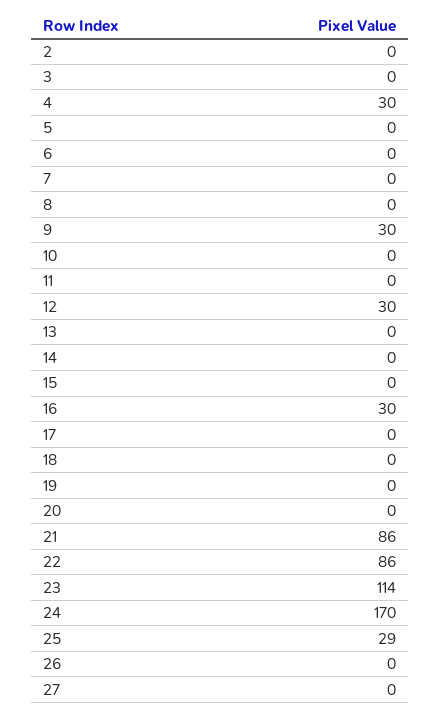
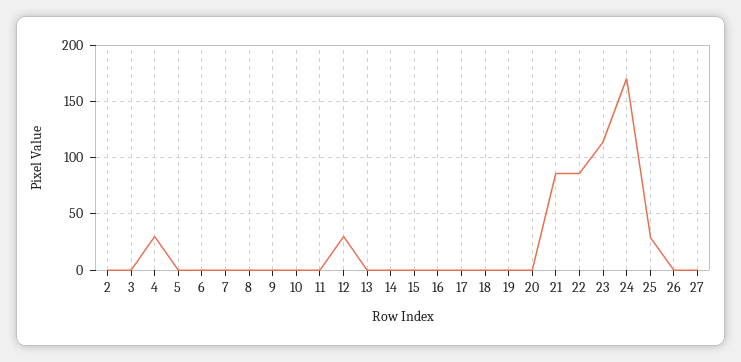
  {
    "2": 0,
    "3": 0,
    "4": 30,
    "5": 0,
    "6": 0,
    "7": 0,
    "8": 0,
-   "9": 30,
+   "9": 0,
    "10": 0,
    "11": 0,
    "12": 30,
    "13": 0,
    "14": 0,
    "15": 0,
-   "16": 30,
+   "16": 0,
    "17": 0,
    "18": 0,
    "19": 0,
    "20": 0,
    "21": 86,
    "22": 86,
    "23": 114,
    "24": 170,
    "25": 29,
    "26": 0,
    "27": 0
  }

